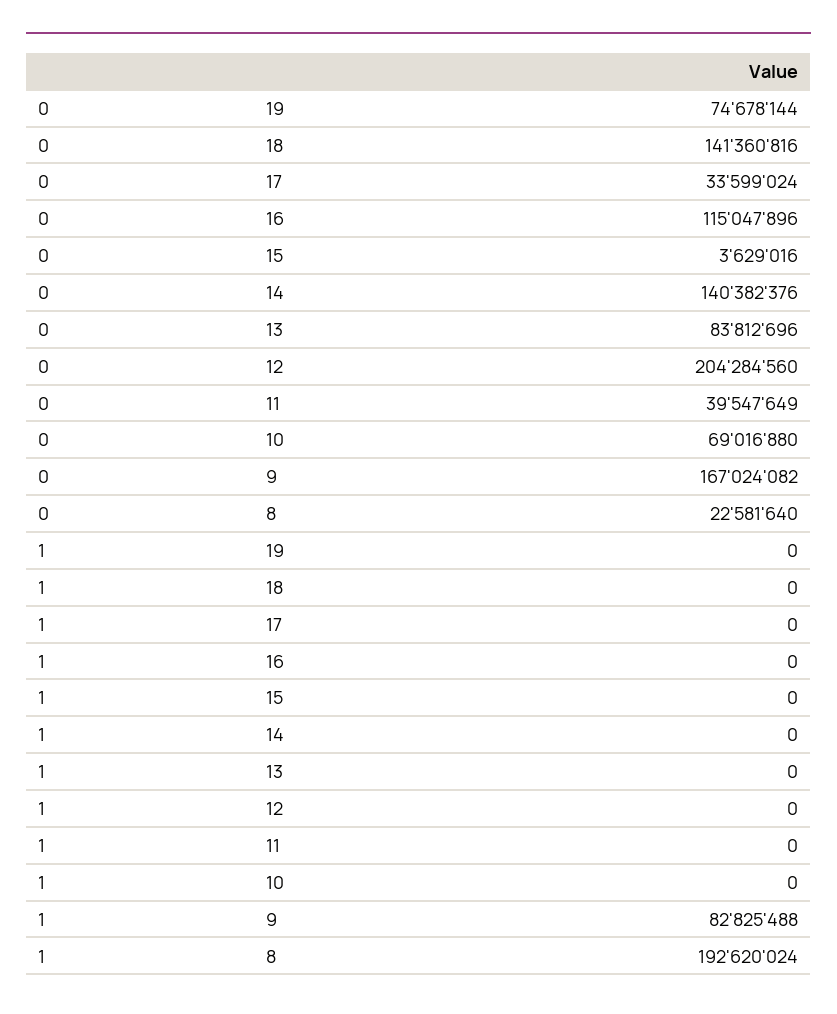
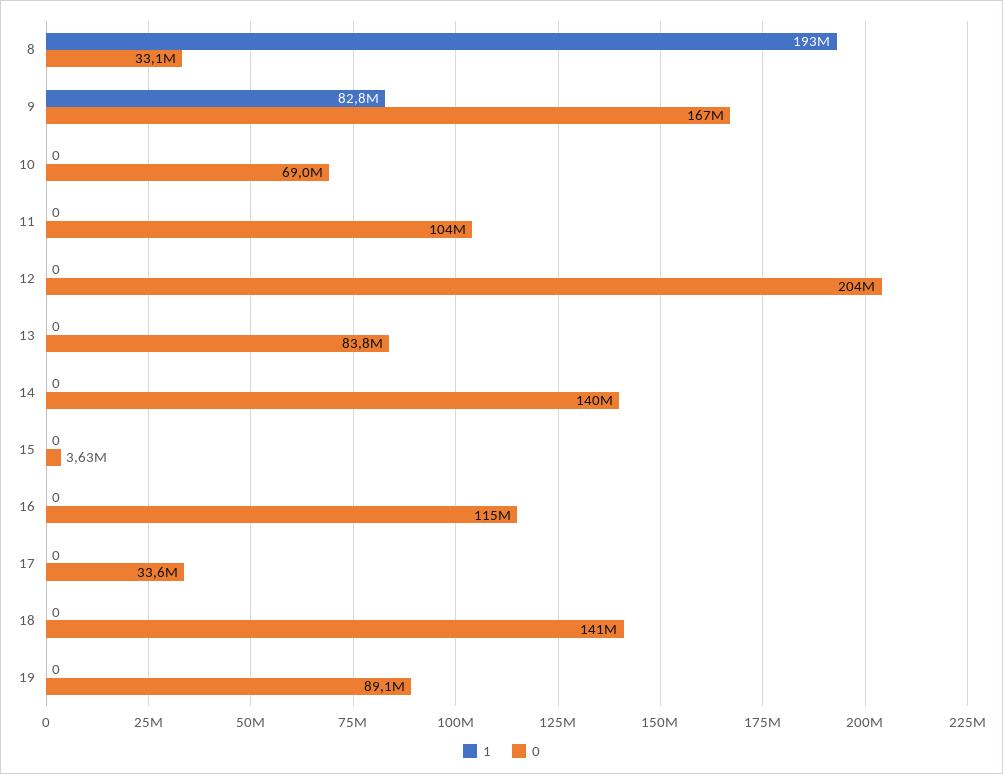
  {
    "0": {
-     "19": 74678144,
+     "19": 89100000,
      "18": 141360816,
      "17": 33599024,
      "16": 115047896,
      "15": 3629016,
      "14": 140382376,
      "13": 83812696,
      "12": 204284560,
-     "11": 39547649,
+     "11": 104000000,
      "10": 69016880,
      "9": 167024082,
-     "8": 22581640
+     "8": 33100000
    },
    "1": {
      "19": 0,
      "18": 0,
      "17": 0,
      "16": 0,
      "15": 0,
      "14": 0,
      "13": 0,
      "12": 0,
      "11": 0,
      "10": 0,
      "9": 82825488,
      "8": 192620024
    }
  }

